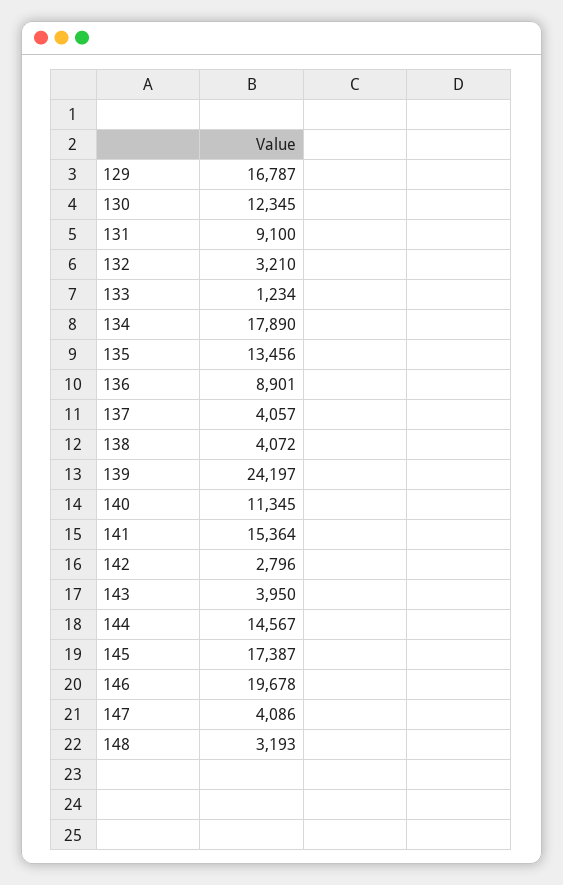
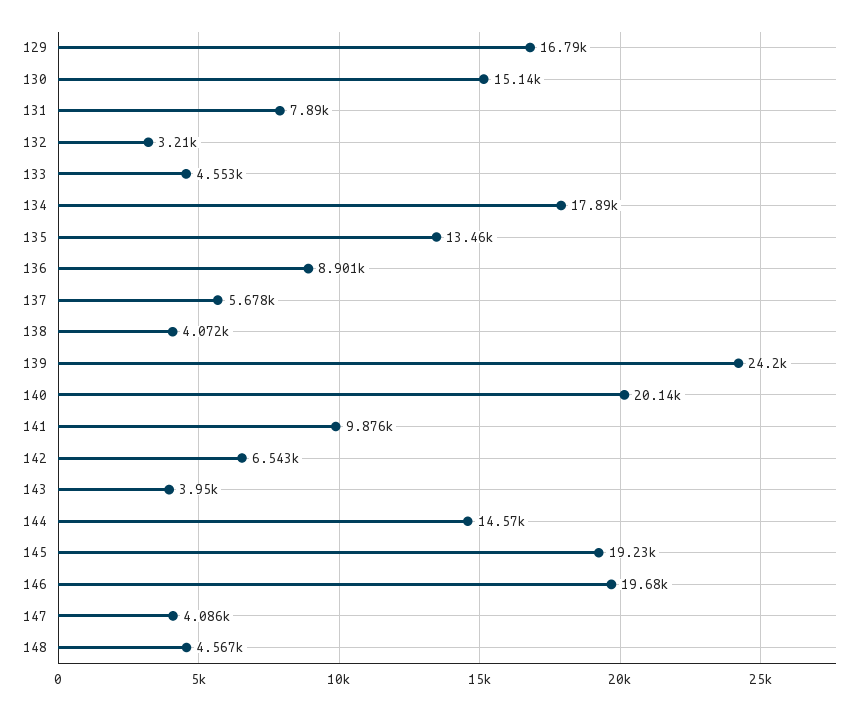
  {
    "129": 16787,
-   "130": 12345,
+   "130": 15140,
-   "131": 9100,
+   "131": 7890,
    "132": 3210,
-   "133": 1234,
+   "133": 4553,
    "134": 17890,
    "135": 13456,
    "136": 8901,
-   "137": 4057,
+   "137": 5678,
    "138": 4072,
    "139": 24197,
-   "140": 11345,
+   "140": 20140,
-   "141": 15364,
+   "141": 9876,
-   "142": 2796,
+   "142": 6543,
    "143": 3950,
    "144": 14567,
-   "145": 17387,
+   "145": 19230,
    "146": 19678,
    "147": 4086,
-   "148": 3193
+   "148": 4567
  }

